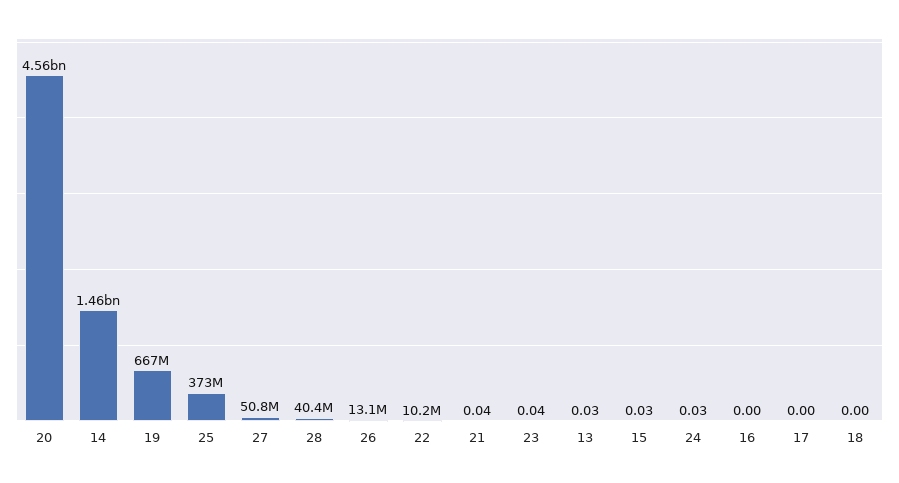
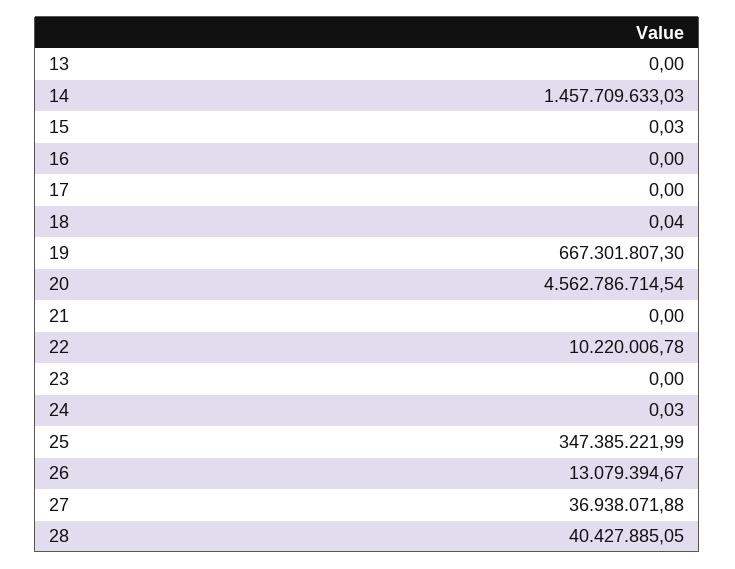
  {
    "20": 4562786714.54,
    "14": 1457709633.03,
    "19": 667301807.3,
-   "25": 373000000,
+   "25": 347385221.99,
-   "27": 50800000,
+   "27": 36938071.88,
    "28": 40427885.05,
    "26": 13079394.67,
    "22": 10220006.78,
-   "21": 0.04,
+   "21": 0,
-   "23": 0.04,
+   "23": 0,
-   "13": 0.03,
+   "13": 0,
    "15": 0.03,
    "24": 0.03,
    "16": 0,
    "17": 0,
-   "18": 0
+   "18": 0.04
  }

